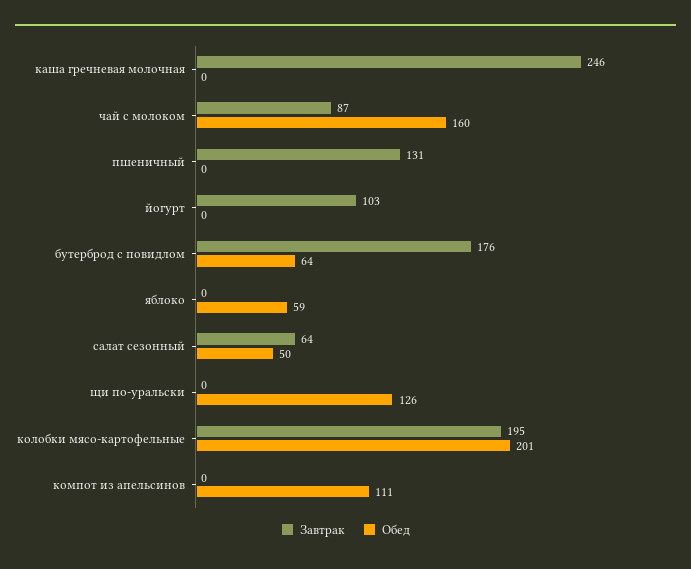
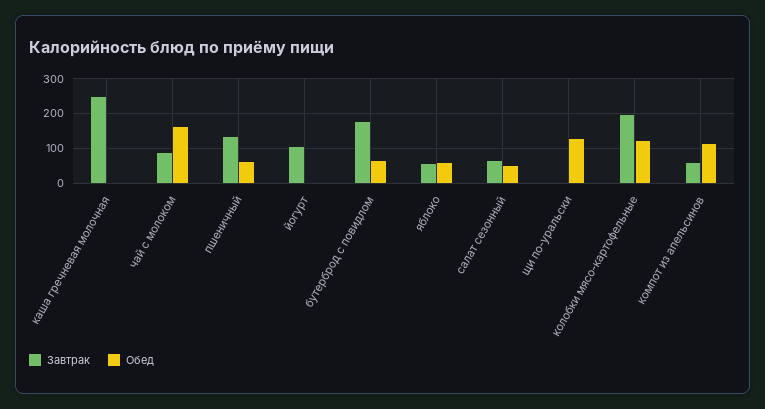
  {
    "Завтрак": {
      "каша гречневая молочная": 246,
      "чай с молоком": 87,
      "пшеничный": 131,
      "йогурт": 103,
      "бутерброд с повидлом": 176,
-     "яблоко": 0,
+     "яблоко": 60,
      "салат сезонный": 64,
      "щи по-уральски": 0,
      "колобки мясо-картофельные": 195,
-     "компот из апельсинов": 0
+     "компот из апельсинов": 60
    },
    "Обед": {
      "каша гречневая молочная": 0,
      "чай с молоком": 160,
-     "пшеничный": 0,
+     "пшеничный": 60,
      "йогурт": 0,
      "бутерброд с повидлом": 64,
      "яблоко": 59,
      "салат сезонный": 50,
      "щи по-уральски": 126,
-     "колобки мясо-картофельные": 201,
+     "колобки мясо-картофельные": 120,
      "компот из апельсинов": 111
    }
  }

